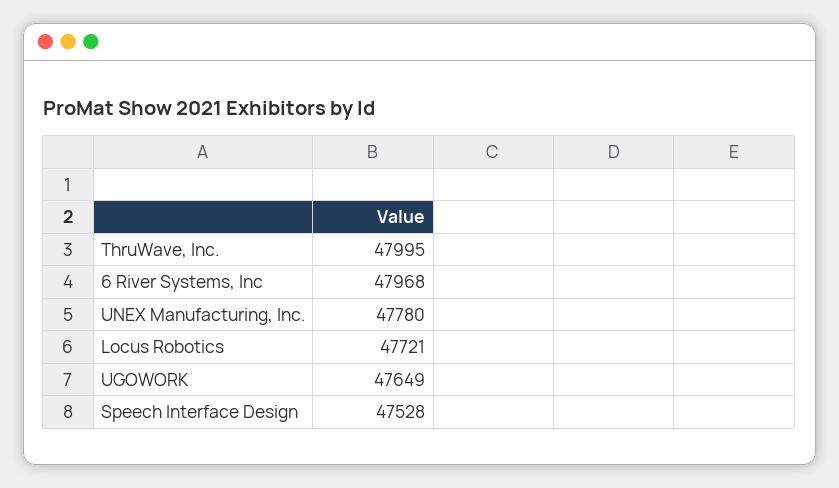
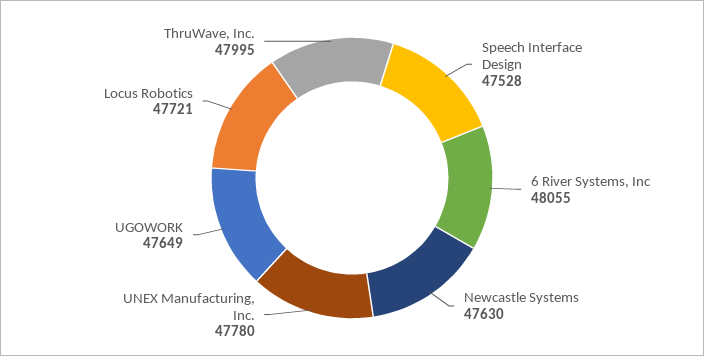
  {
    "ThruWave, Inc.": 47995,
-   "6 River Systems, Inc": 47968,
+   "6 River Systems, Inc": 48055,
    "UNEX Manufacturing, Inc.": 47780,
    "Locus Robotics": 47721,
    "UGOWORK": 47649,
-   "Speech Interface Design": 47528
+   "Speech Interface Design": 47528,
+   "Newcastle Systems": 47630
  }

